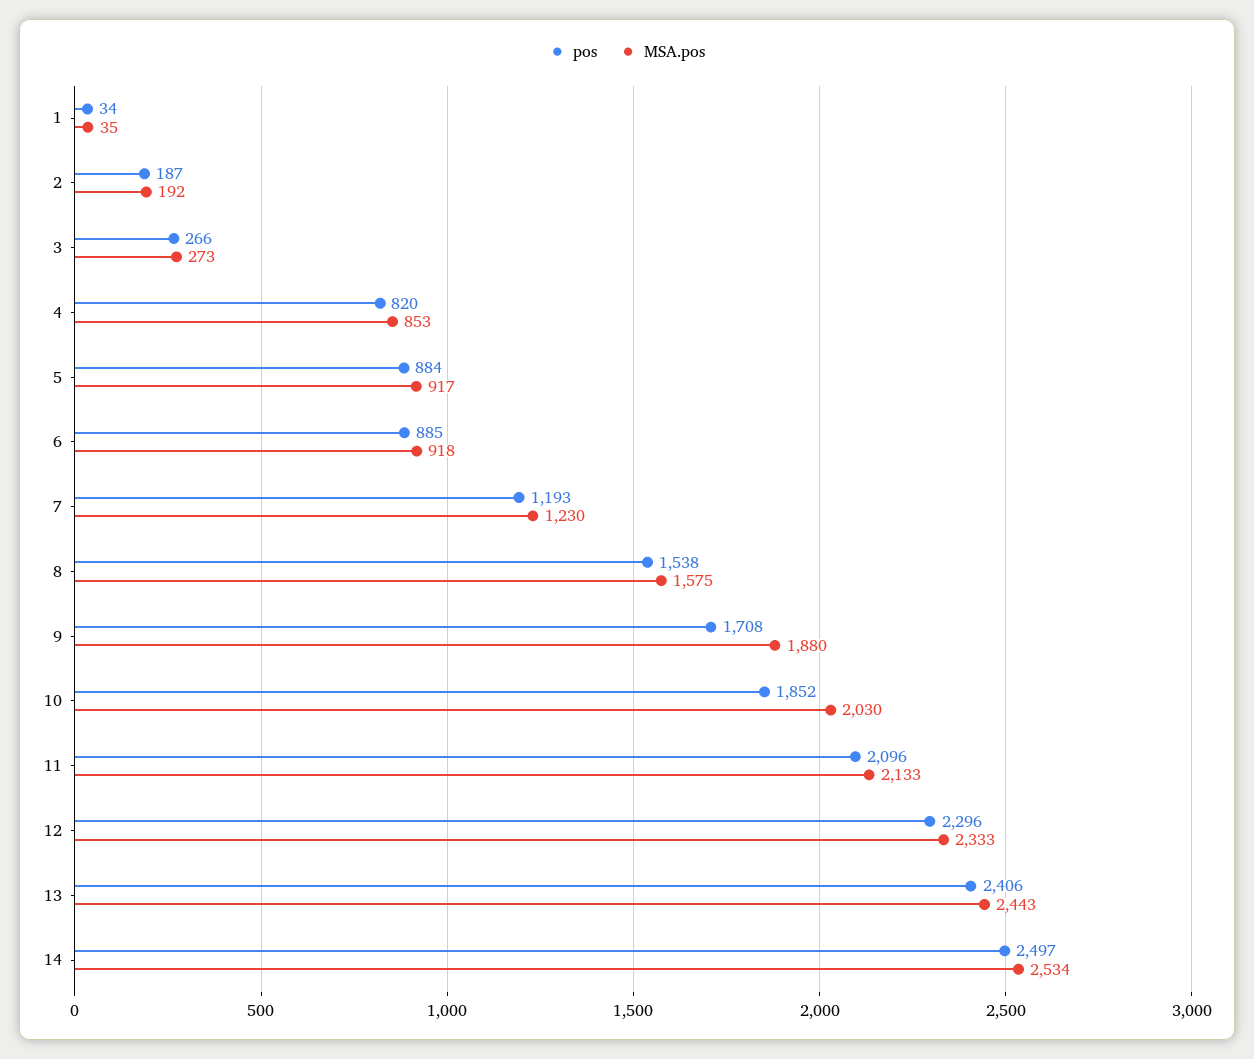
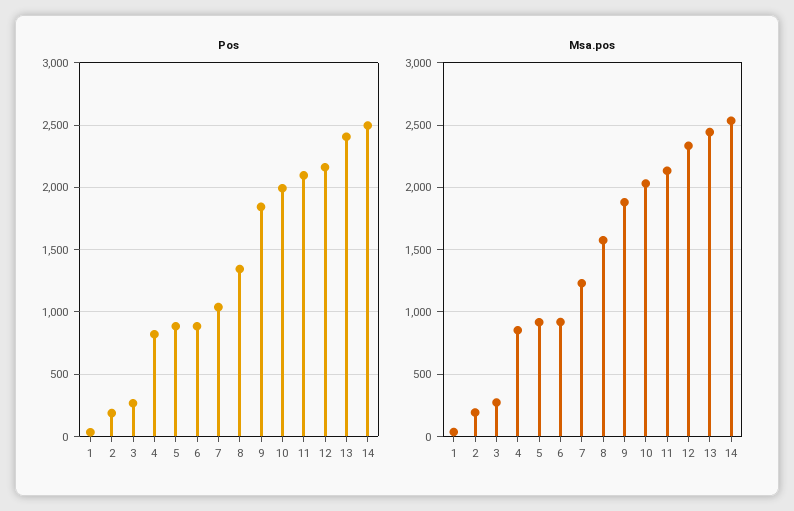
  {
    "pos": {
      "1": 34,
      "2": 187,
      "3": 266,
      "4": 820,
      "5": 884,
      "6": 885,
-     "7": 1193,
+     "7": 1050,
-     "8": 1538,
+     "8": 1350,
-     "9": 1708,
+     "9": 1850,
-     "10": 1852,
+     "10": 2000,
      "11": 2096,
-     "12": 2296,
+     "12": 2150,
      "13": 2406,
      "14": 2497
    },
    "MSA.pos": {
      "1": 35,
      "2": 192,
      "3": 273,
      "4": 853,
      "5": 917,
      "6": 918,
      "7": 1230,
      "8": 1575,
      "9": 1880,
      "10": 2030,
      "11": 2133,
      "12": 2333,
      "13": 2443,
      "14": 2534
    }
  }

